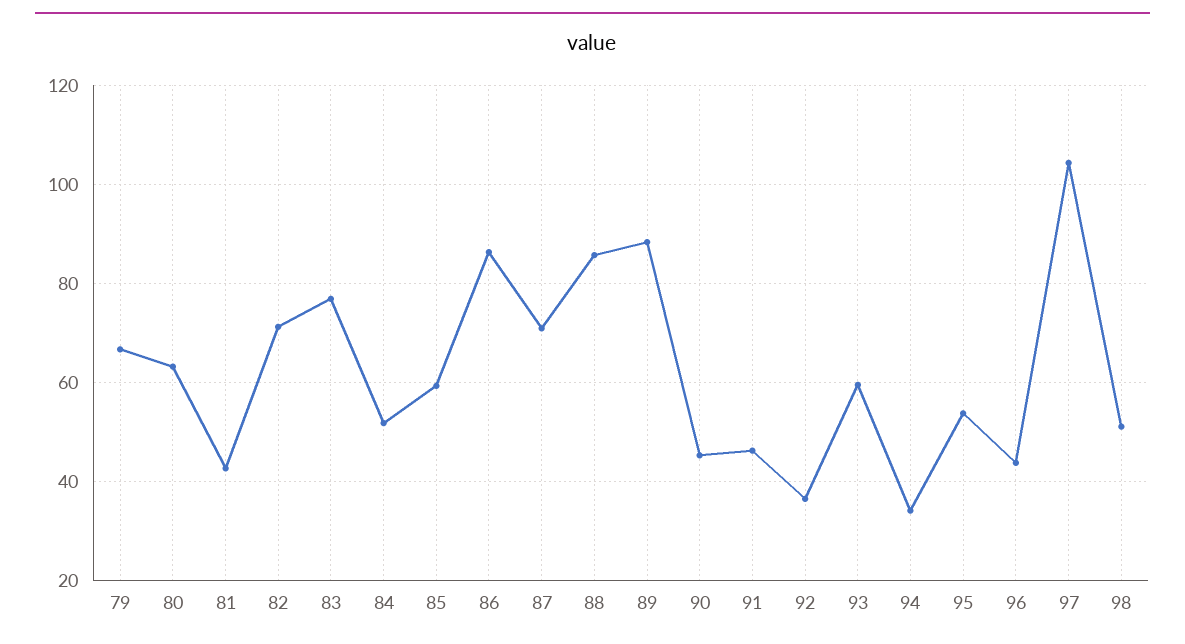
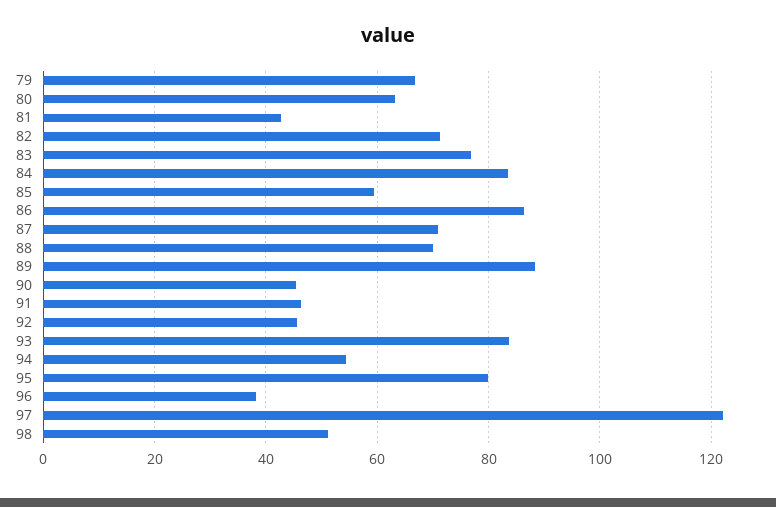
  {
    "79": 66,
    "80": 64,
    "81": 42,
    "82": 72,
    "83": 76,
-   "84": 52,
+   "84": 84,
    "85": 60,
    "86": 86,
    "87": 70,
-   "88": 86,
+   "88": 70,
    "89": 88,
    "90": 46,
    "91": 46,
-   "92": 36,
+   "92": 46,
-   "93": 60,
+   "93": 84,
-   "94": 34,
+   "94": 54,
-   "95": 54,
+   "95": 80,
-   "96": 44,
+   "96": 38,
-   "97": 104,
+   "97": 122,
    "98": 52
  }

